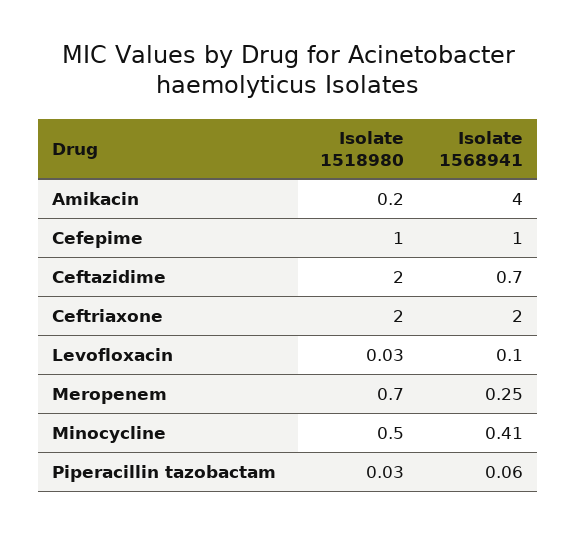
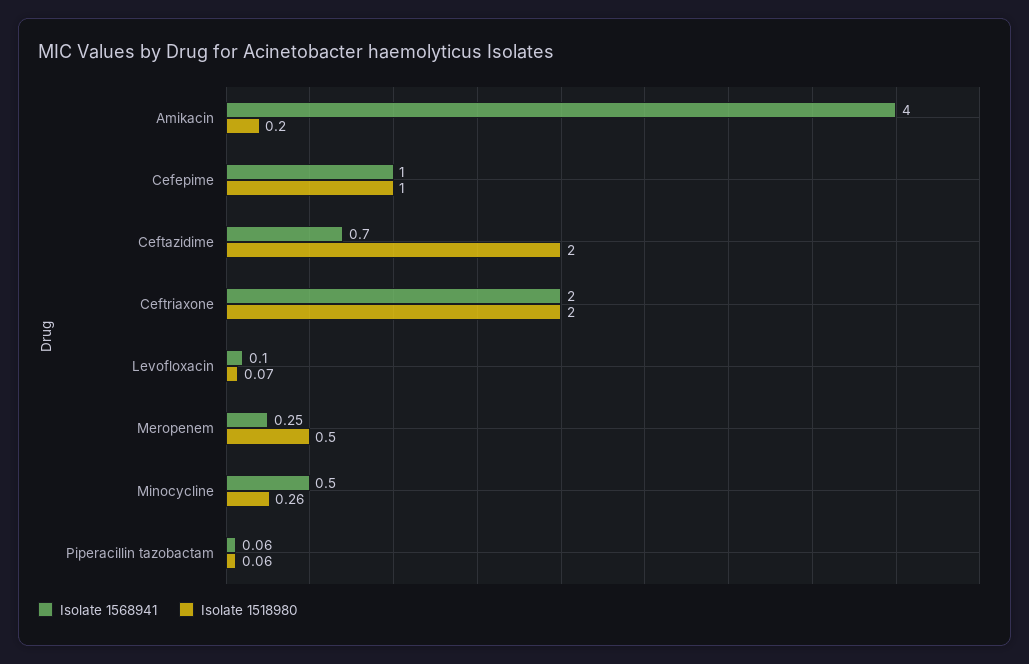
  {
    "Isolate 1518980": {
      "Amikacin": 0.2,
      "Cefepime": 1,
      "Ceftazidime": 2,
      "Ceftriaxone": 2,
-     "Levofloxacin": 0.03,
+     "Levofloxacin": 0.07,
-     "Meropenem": 0.7,
+     "Meropenem": 0.5,
-     "Minocycline": 0.5,
+     "Minocycline": 0.26,
-     "Piperacillin tazobactam": 0.03
+     "Piperacillin tazobactam": 0.06
    },
    "Isolate 1568941": {
      "Amikacin": 4,
      "Cefepime": 1,
      "Ceftazidime": 0.7,
      "Ceftriaxone": 2,
      "Levofloxacin": 0.1,
      "Meropenem": 0.25,
-     "Minocycline": 0.41,
+     "Minocycline": 0.5,
      "Piperacillin tazobactam": 0.06
    }
  }

